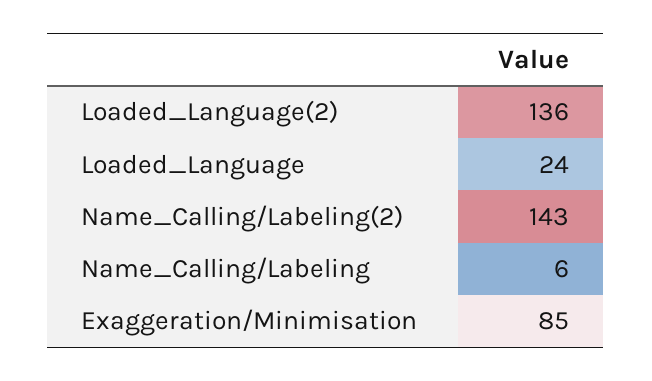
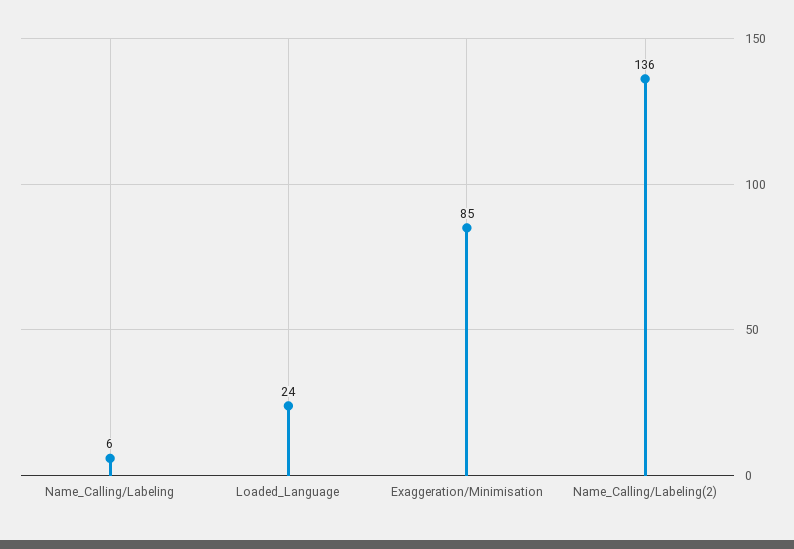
  {
-   "Loaded_Language(2)": 136,
    "Loaded_Language": 24,
-   "Name_Calling/Labeling(2)": 143,
+   "Name_Calling/Labeling(2)": 136,
    "Name_Calling/Labeling": 6,
    "Exaggeration/Minimisation": 85
  }

